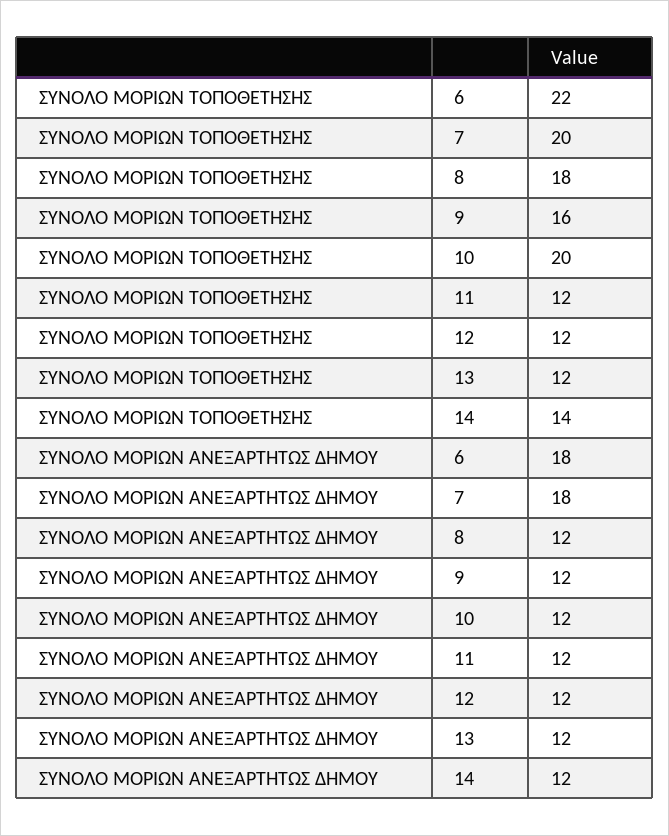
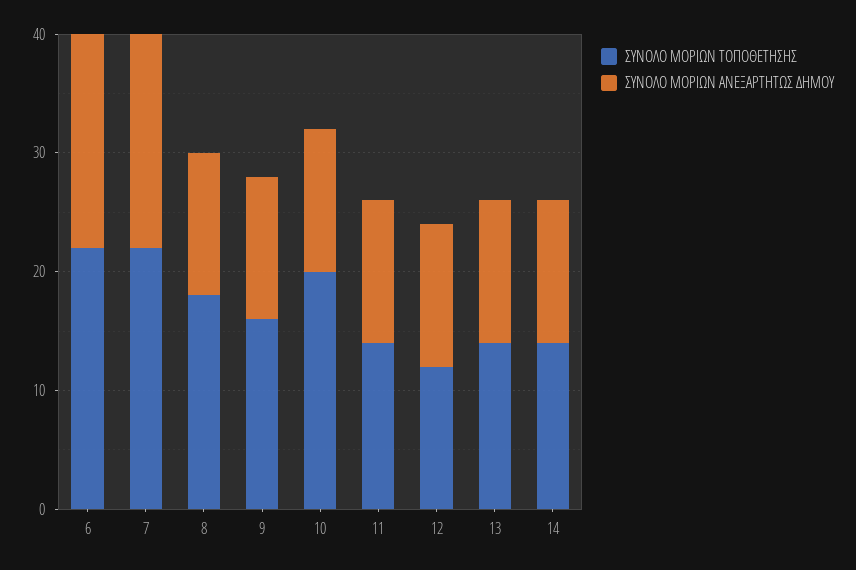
  {
    "ΣΥΝΟΛΟ ΜΟΡΙΩΝ ΤΟΠΟΘΕΤΗΣΗΣ": {
      "6": 22,
-     "7": 20,
+     "7": 22,
      "8": 18,
      "9": 16,
      "10": 20,
-     "11": 12,
+     "11": 14,
      "12": 12,
-     "13": 12,
+     "13": 14,
      "14": 14
    },
    "ΣΥΝΟΛΟ ΜΟΡΙΩΝ ΑΝΕΞΑΡΤΗΤΩΣ ΔΗΜΟΥ": {
      "6": 18,
      "7": 18,
      "8": 12,
      "9": 12,
      "10": 12,
      "11": 12,
      "12": 12,
      "13": 12,
      "14": 12
    }
  }

